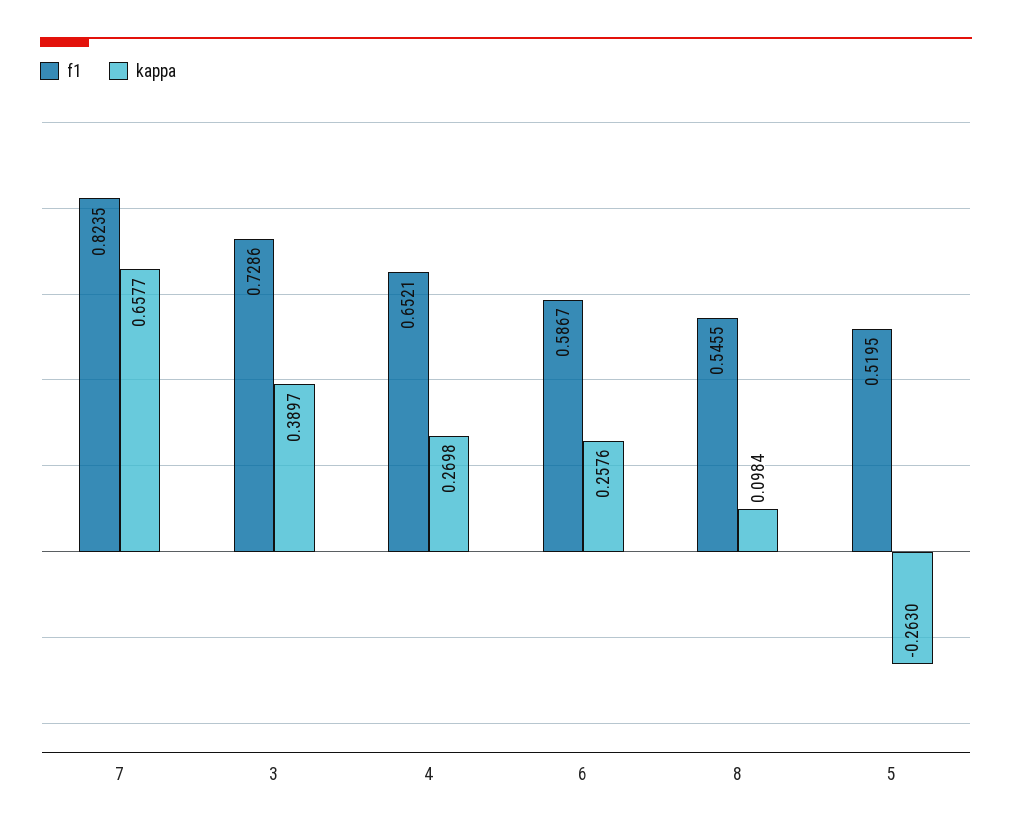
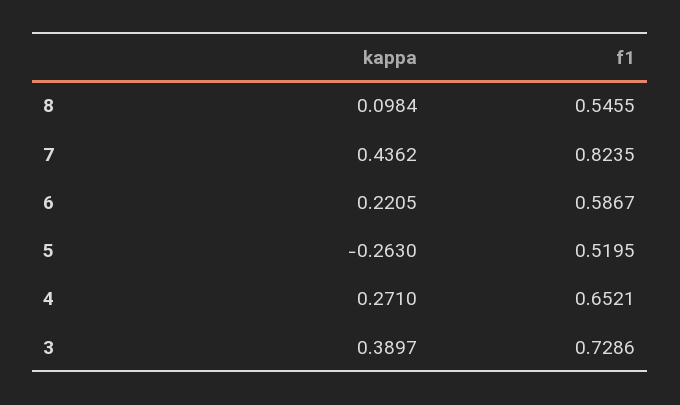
  {
    "f1": {
      "7": 0.8235,
      "3": 0.7286,
      "4": 0.6521,
      "6": 0.5867,
      "8": 0.5455,
      "5": 0.5195
    },
    "kappa": {
-     "7": 0.6577,
+     "7": 0.4362,
      "3": 0.3897,
-     "4": 0.2698,
+     "4": 0.271,
-     "6": 0.2576,
+     "6": 0.2205,
      "8": 0.0984,
      "5": -0.263
    }
  }

